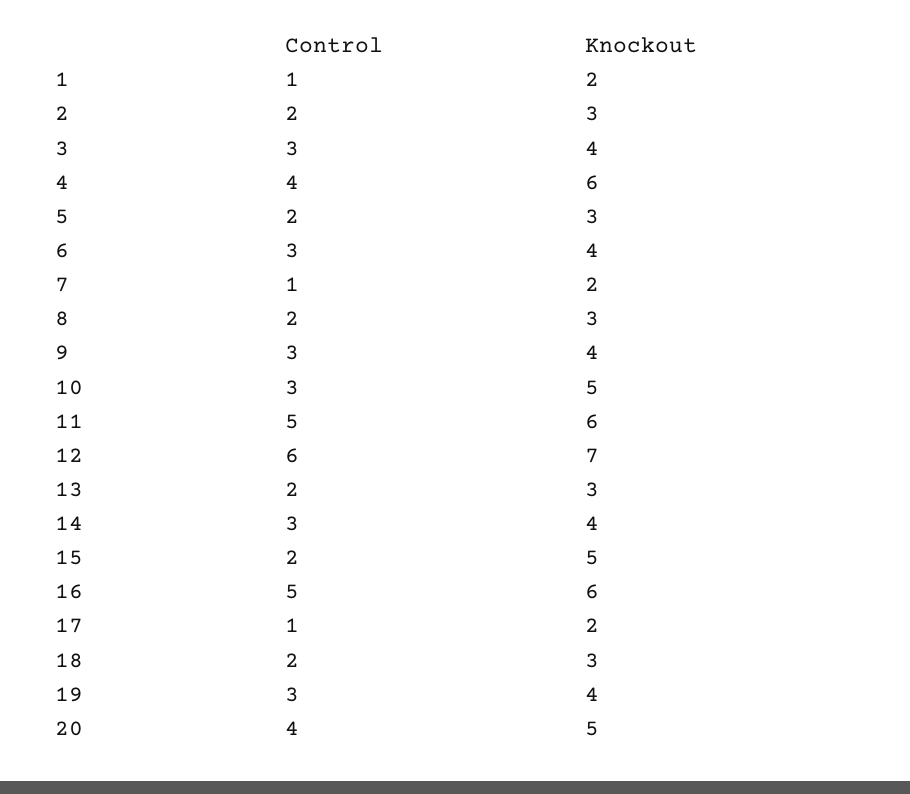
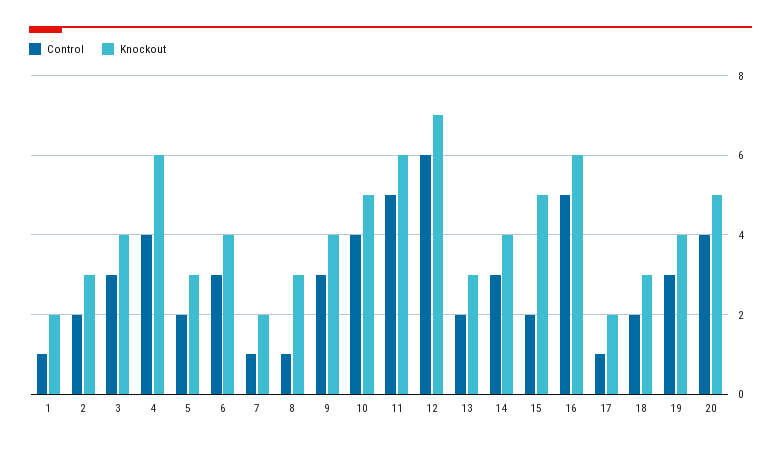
  {
    "Control": {
      "1": 1,
      "2": 2,
      "3": 3,
      "4": 4,
      "5": 2,
      "6": 3,
      "7": 1,
-     "8": 2,
+     "8": 1,
      "9": 3,
-     "10": 3,
+     "10": 4,
      "11": 5,
      "12": 6,
      "13": 2,
      "14": 3,
      "15": 2,
      "16": 5,
      "17": 1,
      "18": 2,
      "19": 3,
      "20": 4
    },
    "Knockout": {
      "1": 2,
      "2": 3,
      "3": 4,
      "4": 6,
      "5": 3,
      "6": 4,
      "7": 2,
      "8": 3,
      "9": 4,
      "10": 5,
      "11": 6,
      "12": 7,
      "13": 3,
      "14": 4,
      "15": 5,
      "16": 6,
      "17": 2,
      "18": 3,
      "19": 4,
      "20": 5
    }
  }

